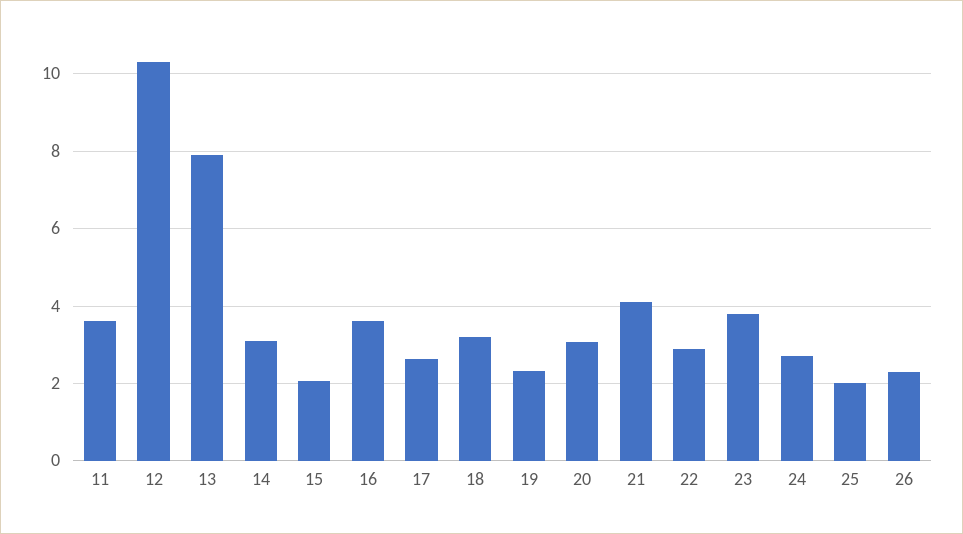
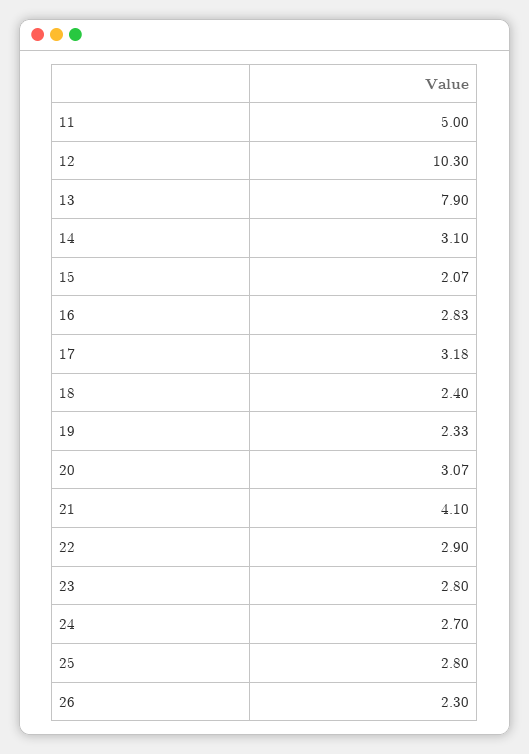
  {
-   "11": 3.6,
+   "11": 5,
    "12": 10.3,
    "13": 7.9,
    "14": 3.1,
    "15": 2.07,
-   "16": 3.6,
+   "16": 2.83,
-   "17": 2.6,
+   "17": 3.18,
-   "18": 3.2,
+   "18": 2.4,
    "19": 2.33,
    "20": 3.07,
    "21": 4.1,
    "22": 2.9,
-   "23": 3.8,
+   "23": 2.8,
    "24": 2.7,
-   "25": 2,
+   "25": 2.8,
    "26": 2.3
  }

